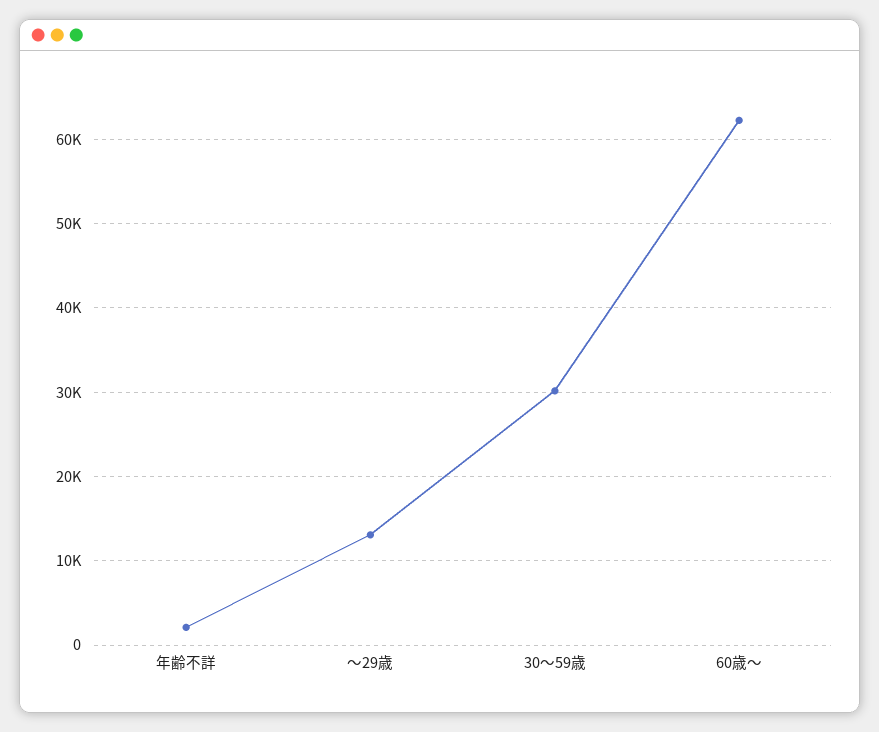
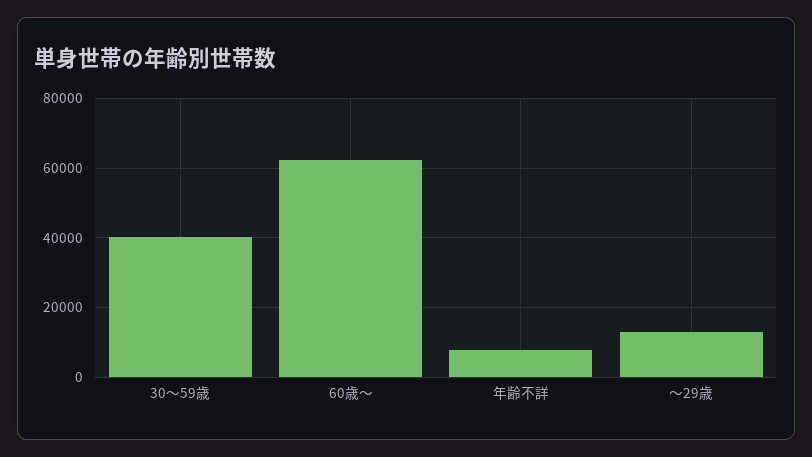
  {
-   "年齢不詳": 2000,
+   "年齢不詳": 8000,
    "～29歳": 13000,
-   "30～59歳": 30000,
+   "30～59歳": 40000,
    "60歳～": 62000
  }

